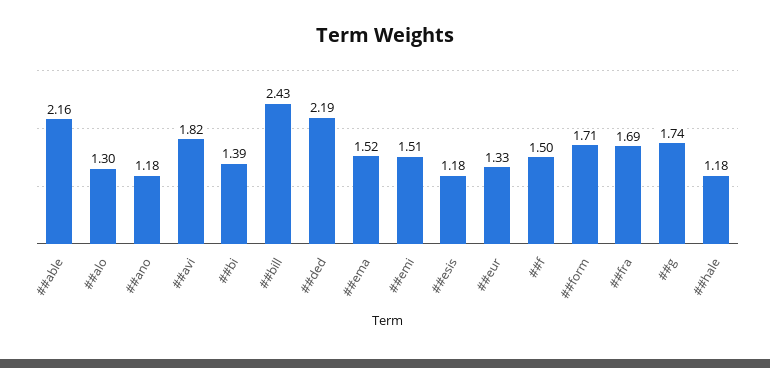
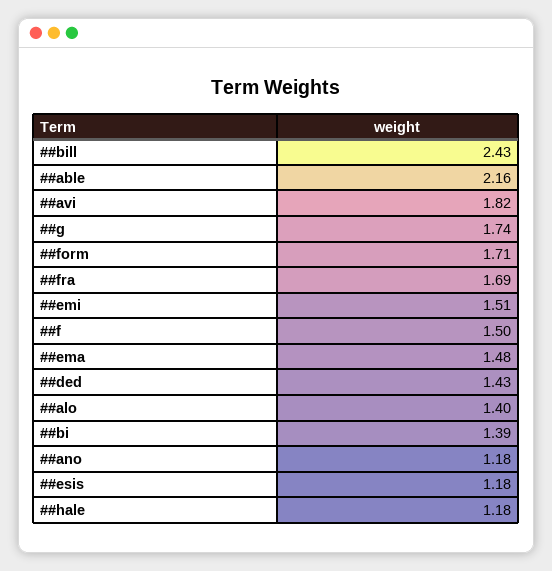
  {
    "##able": 2.16,
-   "##alo": 1.3,
+   "##alo": 1.4,
    "##ano": 1.18,
    "##avi": 1.82,
    "##bi": 1.39,
    "##bill": 2.43,
-   "##ded": 2.19,
+   "##ded": 1.43,
-   "##ema": 1.52,
+   "##ema": 1.48,
    "##emi": 1.51,
    "##esis": 1.18,
-   "##eur": 1.33,
    "##f": 1.5,
    "##form": 1.71,
    "##fra": 1.69,
    "##g": 1.74,
    "##hale": 1.18
  }

